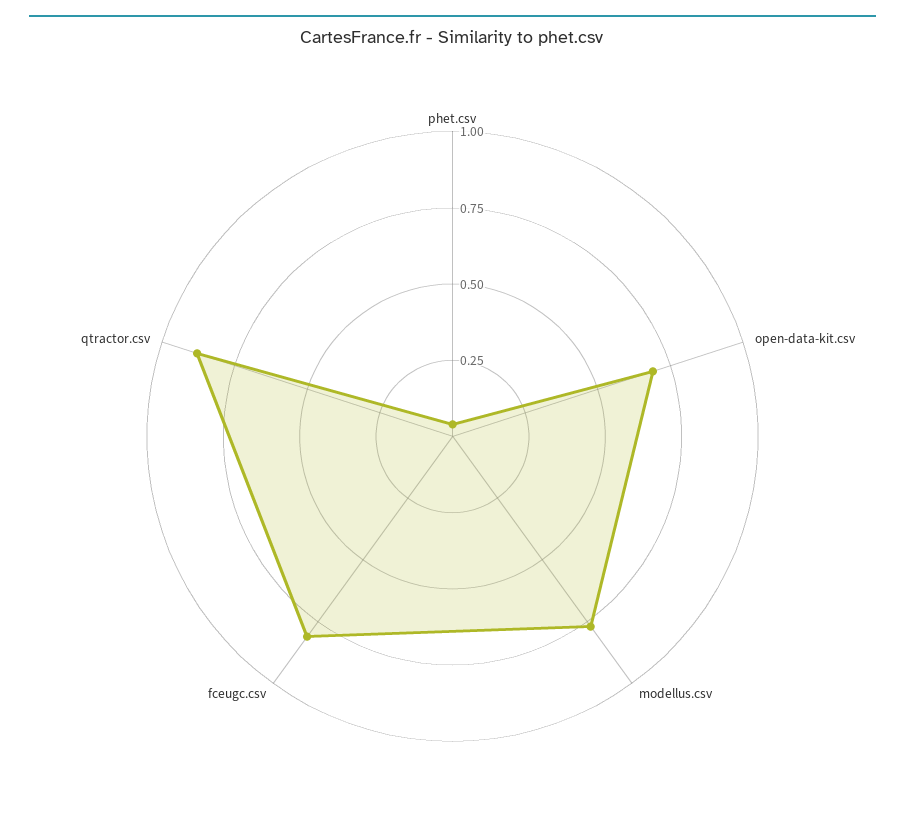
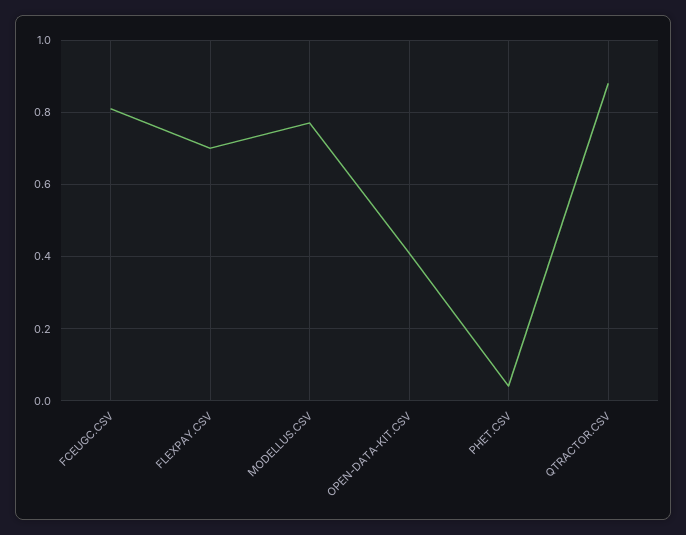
  {
    "phet.csv": 0.05,
-   "open-data-kit.csv": 0.7,
+   "open-data-kit.csv": 0.4,
    "modellus.csv": 0.75,
    "fceugc.csv": 0.8,
-   "qtractor.csv": 0.9
+   "qtractor.csv": 0.9,
+   "FLEXPAY.CSV": 0.7
  }

